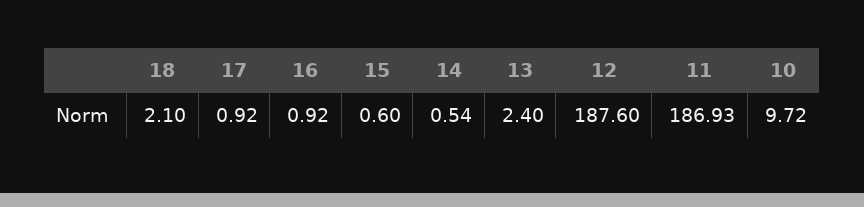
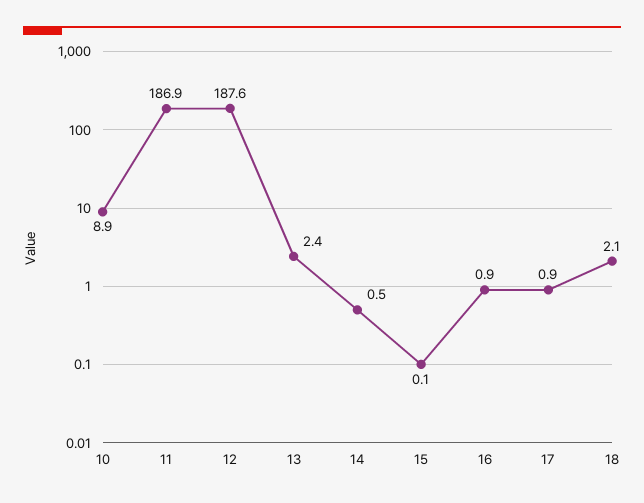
  {
    "18": 2.1,
    "17": 0.92,
    "16": 0.92,
-   "15": 0.6,
+   "15": 0.1,
    "14": 0.54,
    "13": 2.4,
    "12": 187.6,
    "11": 186.93,
-   "10": 9.72
+   "10": 8.9
  }

